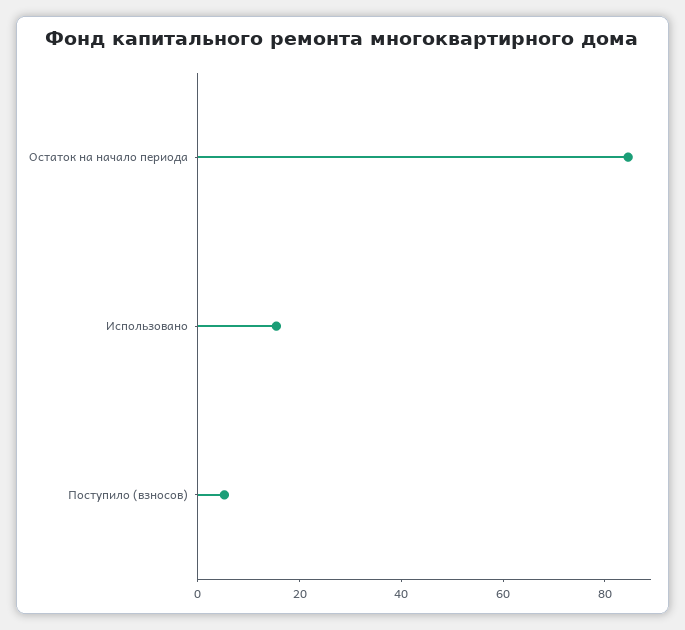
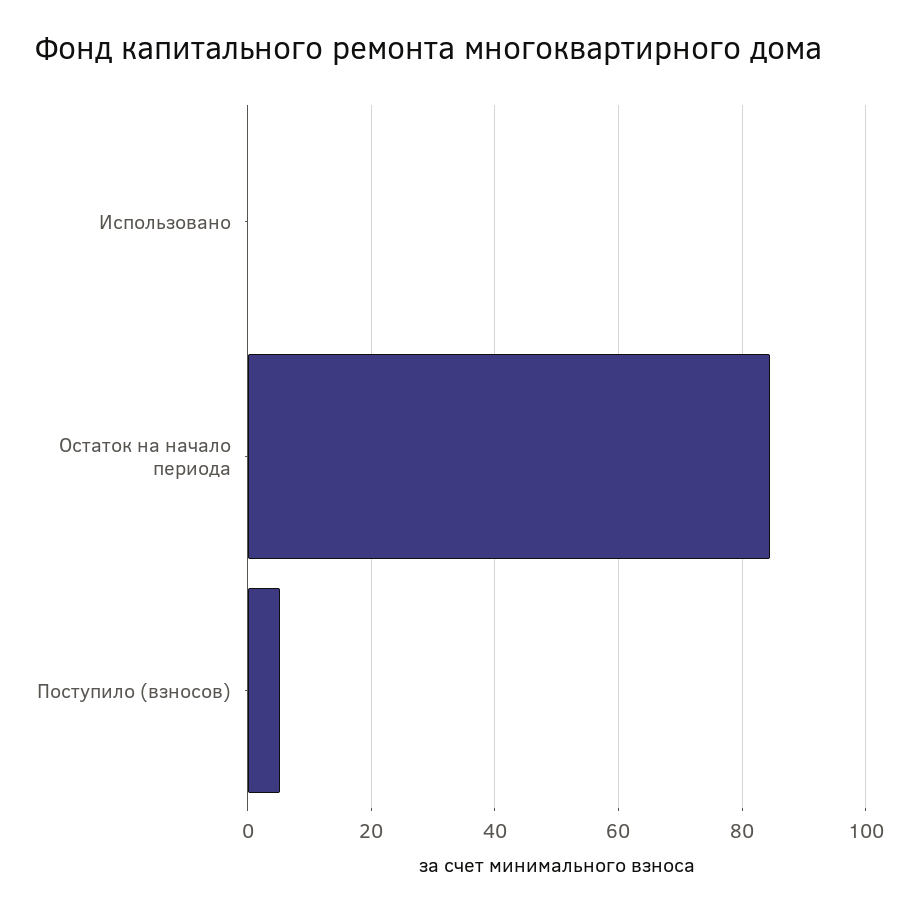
  {
    "Остаток на начало периода": 84,
-   "Использовано": 15,
+   "Использовано": 0,
    "Поступило (взносов)": 6
  }

